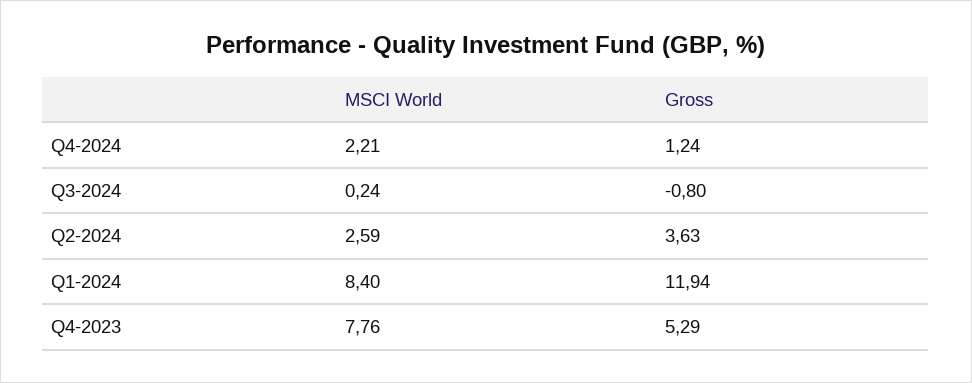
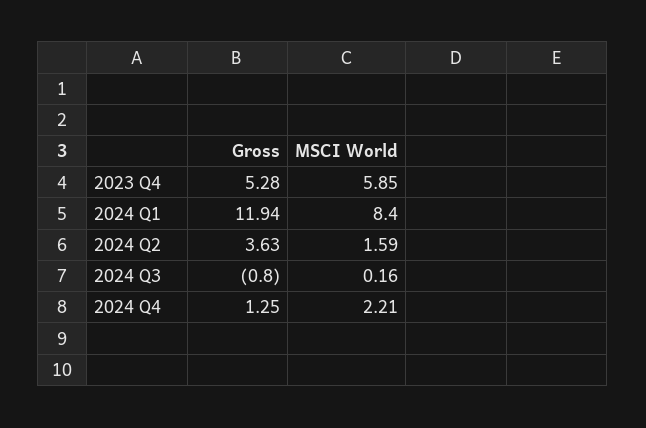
  {
    "MSCI World": {
      "Q4-2024": 2.21,
-     "Q3-2024": 0.24,
+     "Q3-2024": 0.16,
-     "Q2-2024": 2.59,
+     "Q2-2024": 1.59,
      "Q1-2024": 8.4,
-     "Q4-2023": 7.76
+     "Q4-2023": 5.85
    },
    "Gross": {
-     "Q4-2024": 1.24,
+     "Q4-2024": 1.25,
      "Q3-2024": -0.8,
      "Q2-2024": 3.63,
      "Q1-2024": 11.94,
-     "Q4-2023": 5.29
+     "Q4-2023": 5.28
    }
  }

